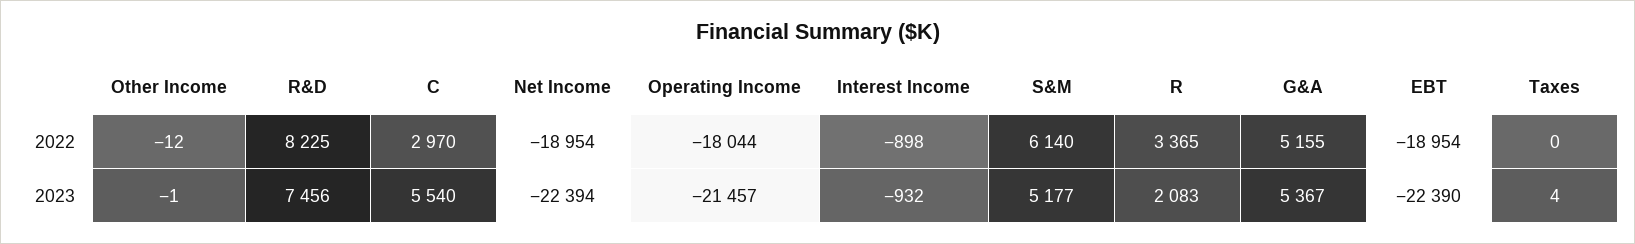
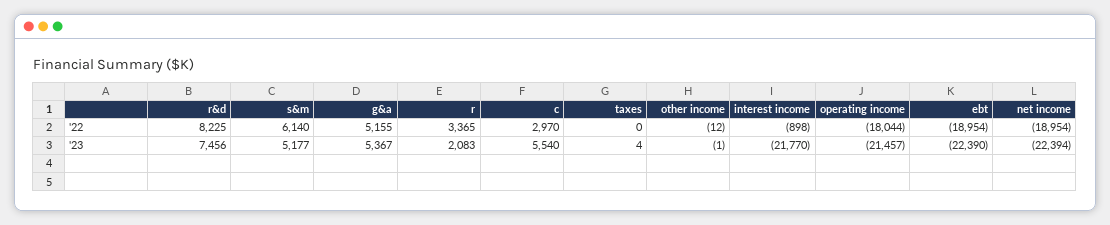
  {
    "Other Income": {
      "2022": -12,
      "2023": -1
    },
    "R&D": {
      "2022": 8225,
      "2023": 7456
    },
    "C": {
      "2022": 2970,
      "2023": 5540
    },
    "Net Income": {
      "2022": -18954,
      "2023": -22394
    },
    "Operating Income": {
      "2022": -18044,
      "2023": -21457
    },
    "Interest Income": {
      "2022": -898,
-     "2023": -932
+     "2023": -21770
    },
    "S&M": {
      "2022": 6140,
      "2023": 5177
    },
    "R": {
      "2022": 3365,
      "2023": 2083
    },
    "G&A": {
      "2022": 5155,
      "2023": 5367
    },
    "EBT": {
      "2022": -18954,
      "2023": -22390
    },
    "Taxes": {
      "2022": 0,
      "2023": 4
    }
  }

